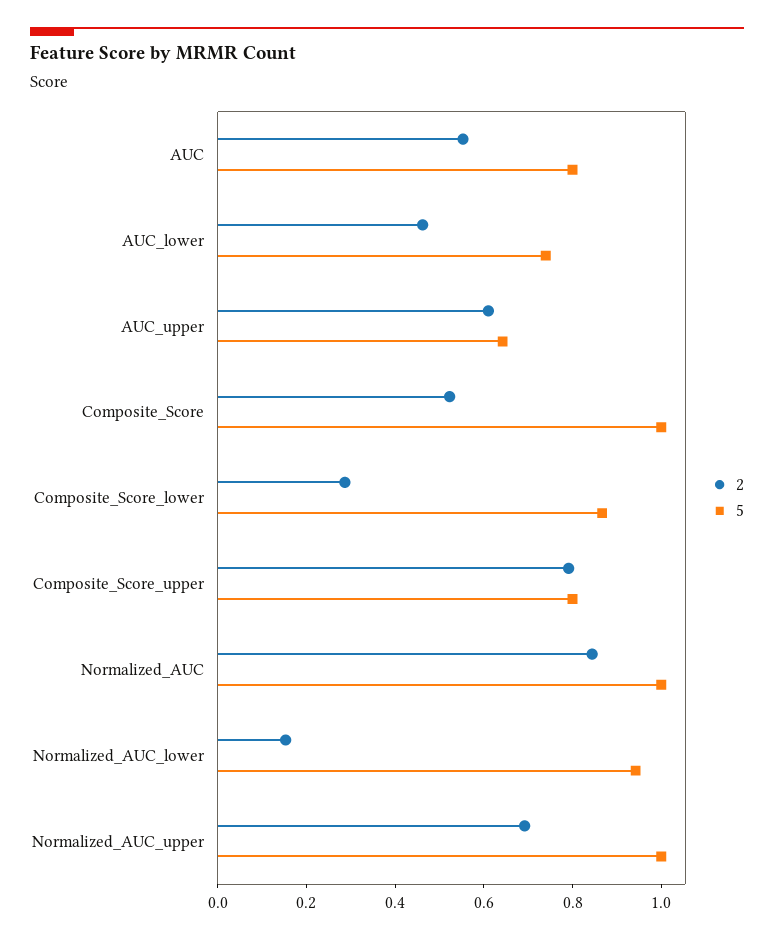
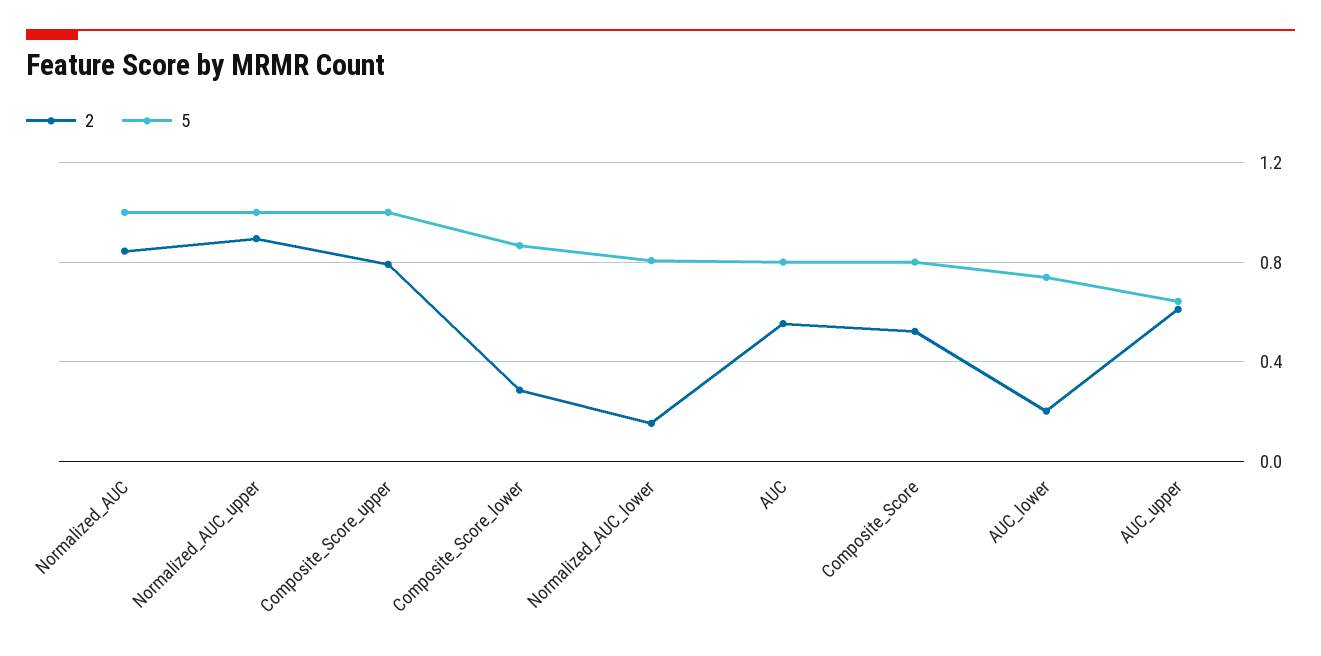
  {
    "2": {
      "AUC": 0.55,
-     "AUC_lower": 0.45,
+     "AUC_lower": 0.2,
      "AUC_upper": 0.6,
      "Composite_Score": 0.5,
      "Composite_Score_lower": 0.3,
      "Composite_Score_upper": 0.8,
      "Normalized_AUC": 0.85,
      "Normalized_AUC_lower": 0.15,
-     "Normalized_AUC_upper": 0.7
+     "Normalized_AUC_upper": 0.9
    },
    "5": {
      "AUC": 0.8,
      "AUC_lower": 0.75,
      "AUC_upper": 0.65,
-     "Composite_Score": 1,
+     "Composite_Score": 0.8,
      "Composite_Score_lower": 0.85,
-     "Composite_Score_upper": 0.8,
+     "Composite_Score_upper": 1,
      "Normalized_AUC": 1,
-     "Normalized_AUC_lower": 0.95,
+     "Normalized_AUC_lower": 0.8,
      "Normalized_AUC_upper": 1
    }
  }

